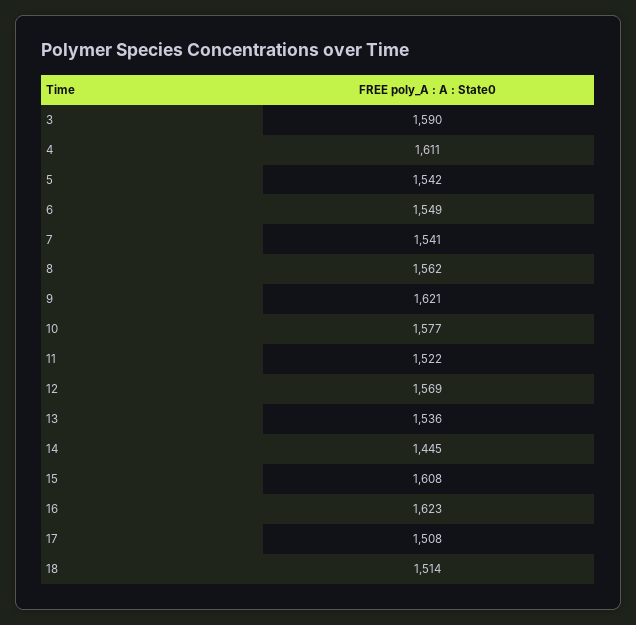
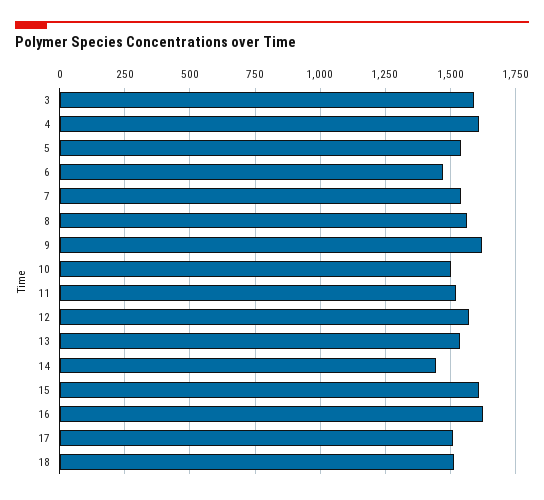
  {
    "3": 1590,
    "4": 1611,
    "5": 1542,
-   "6": 1549,
+   "6": 1475,
    "7": 1541,
    "8": 1562,
    "9": 1621,
-   "10": 1577,
+   "10": 1500,
    "11": 1522,
    "12": 1569,
    "13": 1536,
    "14": 1445,
    "15": 1608,
    "16": 1623,
    "17": 1508,
    "18": 1514
  }

